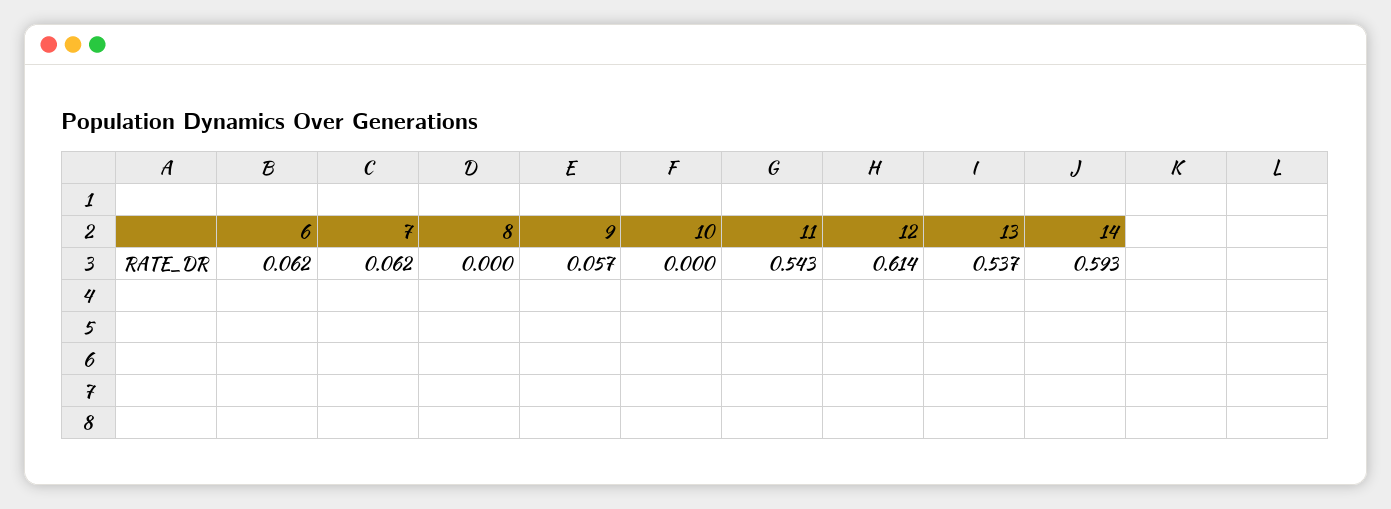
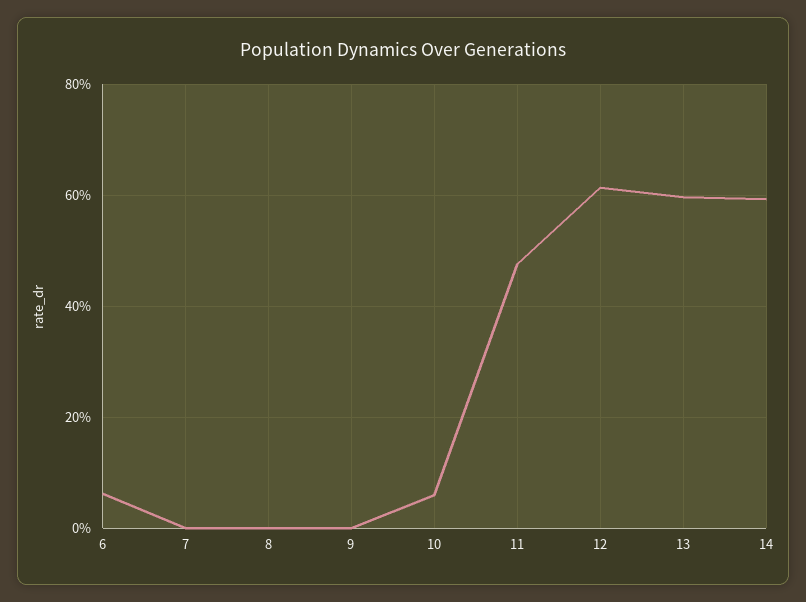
  {
    "6": 0.062,
-   "7": 0.062,
+   "7": 0,
    "8": 0,
-   "9": 0.057,
+   "9": 0,
-   "10": 0,
+   "10": 0.06,
-   "11": 0.543,
+   "11": 0.48,
    "12": 0.614,
-   "13": 0.537,
+   "13": 0.6,
    "14": 0.593
  }

